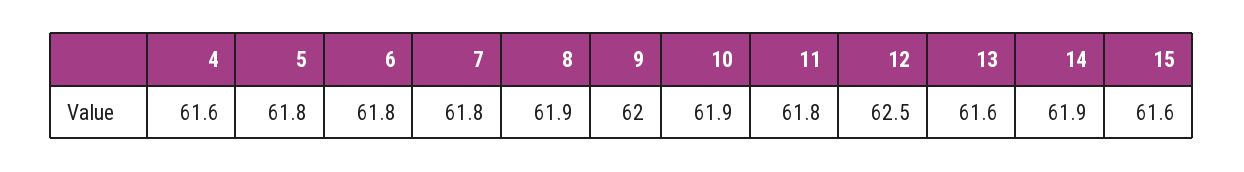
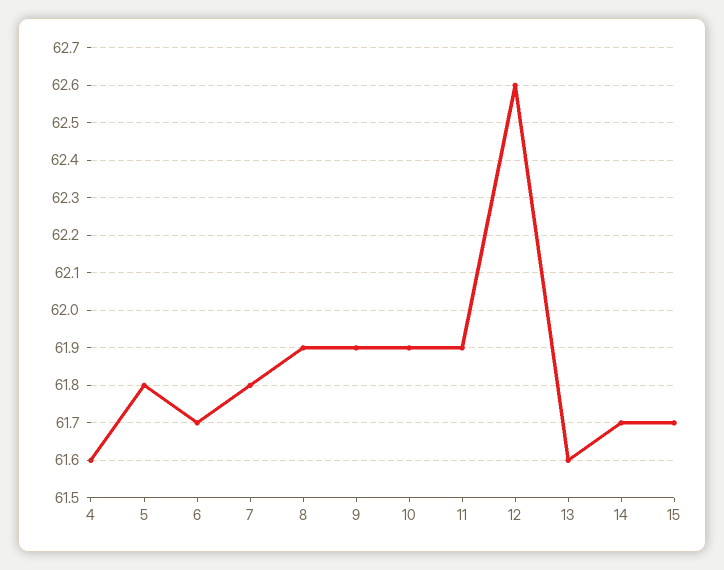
  {
    "4": 61.6,
    "5": 61.8,
-   "6": 61.8,
+   "6": 61.7,
    "7": 61.8,
    "8": 61.9,
-   "9": 62,
+   "9": 61.9,
    "10": 61.9,
-   "11": 61.8,
+   "11": 61.9,
-   "12": 62.5,
+   "12": 62.6,
    "13": 61.6,
-   "14": 61.9,
+   "14": 61.7,
-   "15": 61.6
+   "15": 61.7
  }

